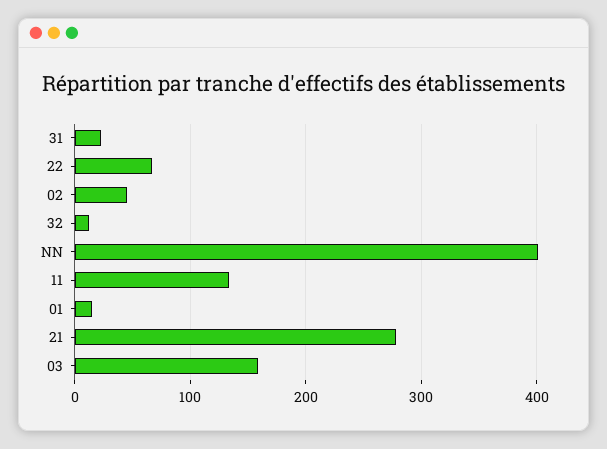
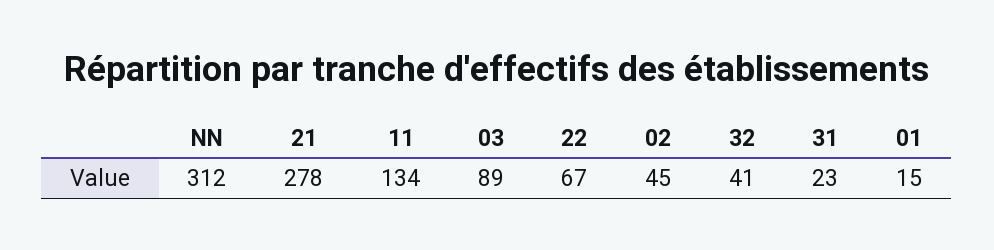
  {
    "31": 23,
    "22": 67,
    "02": 45,
-   "32": 10,
+   "32": 41,
-   "NN": 400,
+   "NN": 312,
    "11": 134,
    "01": 15,
    "21": 278,
-   "03": 160
+   "03": 89
  }

